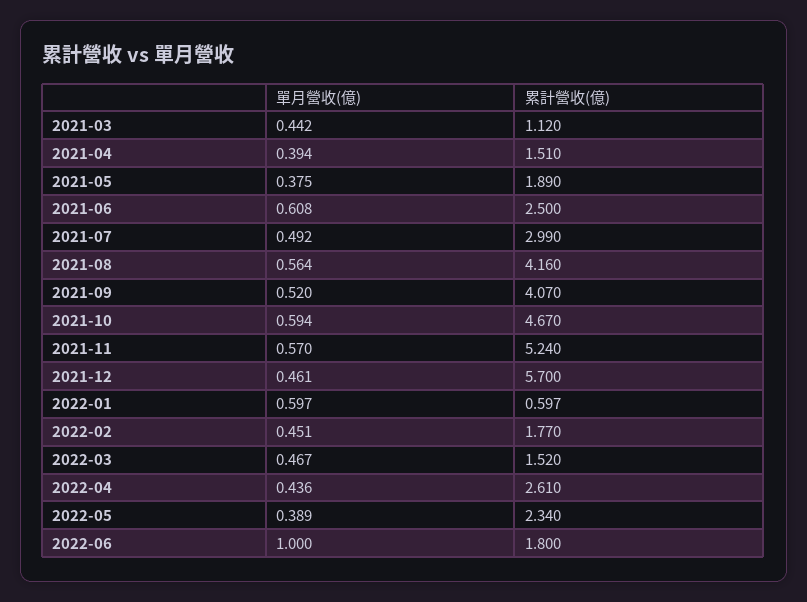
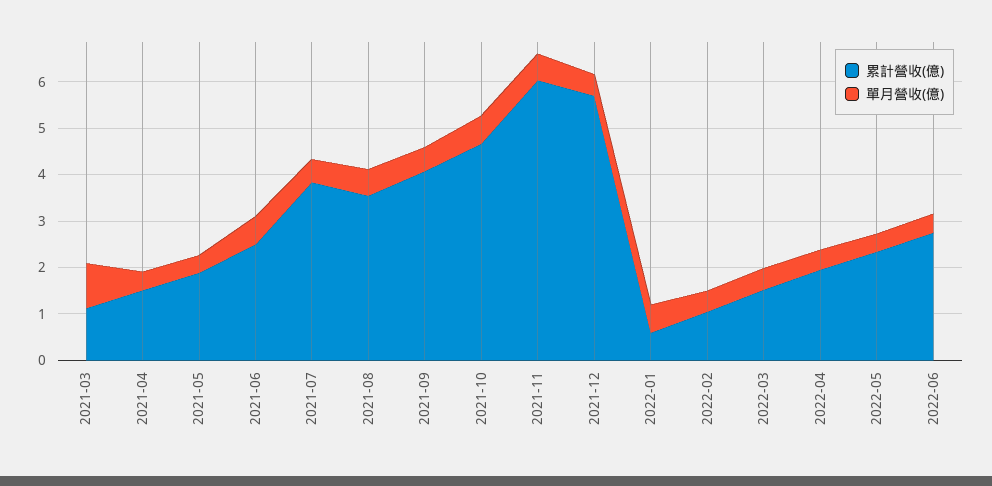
  {
    "單月營收(億)": {
-     "2021-03": 0.442,
+     "2021-03": 1,
      "2021-04": 0.394,
      "2021-05": 0.375,
      "2021-06": 0.608,
      "2021-07": 0.492,
      "2021-08": 0.564,
      "2021-09": 0.52,
      "2021-10": 0.594,
      "2021-11": 0.57,
      "2021-12": 0.461,
      "2022-01": 0.597,
      "2022-02": 0.451,
      "2022-03": 0.467,
      "2022-04": 0.436,
      "2022-05": 0.389,
-     "2022-06": 1
+     "2022-06": 0.4
    },
    "累計營收(億)": {
      "2021-03": 1.12,
      "2021-04": 1.51,
      "2021-05": 1.89,
      "2021-06": 2.5,
-     "2021-07": 2.99,
+     "2021-07": 3.8,
-     "2021-08": 4.16,
+     "2021-08": 3.6,
      "2021-09": 4.07,
      "2021-10": 4.67,
-     "2021-11": 5.24,
+     "2021-11": 6,
      "2021-12": 5.7,
      "2022-01": 0.597,
-     "2022-02": 1.77,
+     "2022-02": 1,
      "2022-03": 1.52,
-     "2022-04": 2.61,
+     "2022-04": 2,
      "2022-05": 2.34,
-     "2022-06": 1.8
+     "2022-06": 2.8
    }
  }

